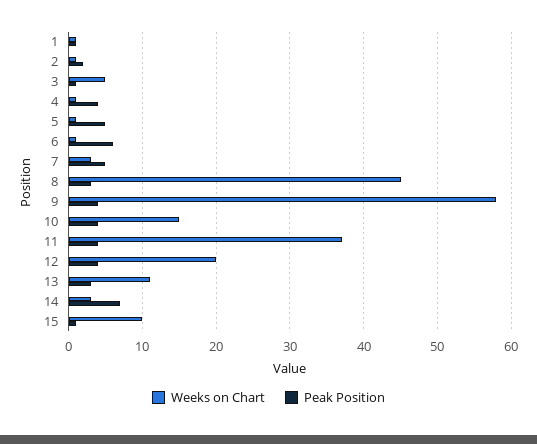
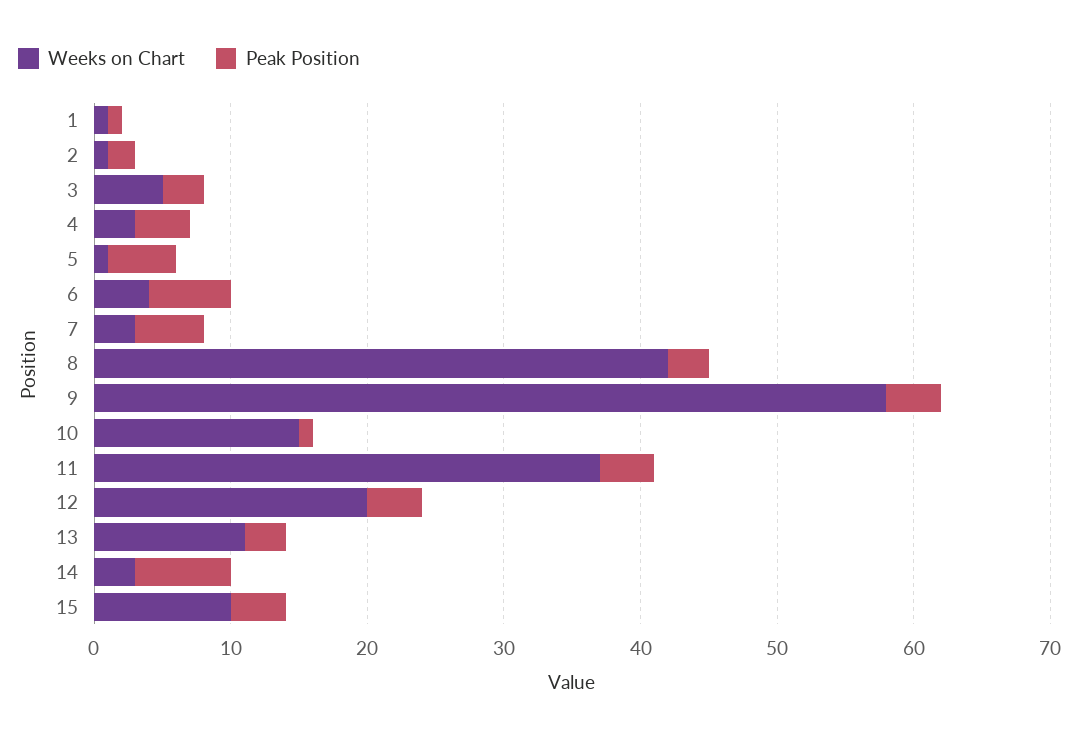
  {
    "Weeks on Chart": {
      "1": 1,
      "2": 1,
      "3": 5,
-     "4": 1,
+     "4": 3,
      "5": 1,
-     "6": 1,
+     "6": 4,
      "7": 3,
-     "8": 45,
+     "8": 42,
      "9": 58,
      "10": 15,
      "11": 37,
      "12": 20,
      "13": 11,
      "14": 3,
      "15": 10
    },
    "Peak Position": {
      "1": 1,
      "2": 2,
-     "3": 1,
+     "3": 3,
      "4": 4,
      "5": 5,
      "6": 6,
      "7": 5,
      "8": 3,
      "9": 4,
-     "10": 4,
+     "10": 1,
      "11": 4,
      "12": 4,
      "13": 3,
      "14": 7,
-     "15": 1
+     "15": 4
    }
  }

